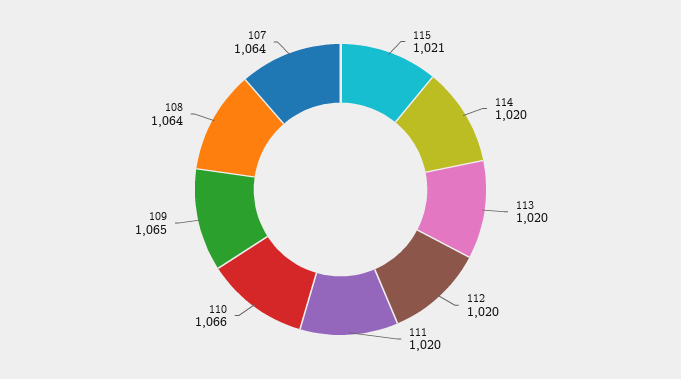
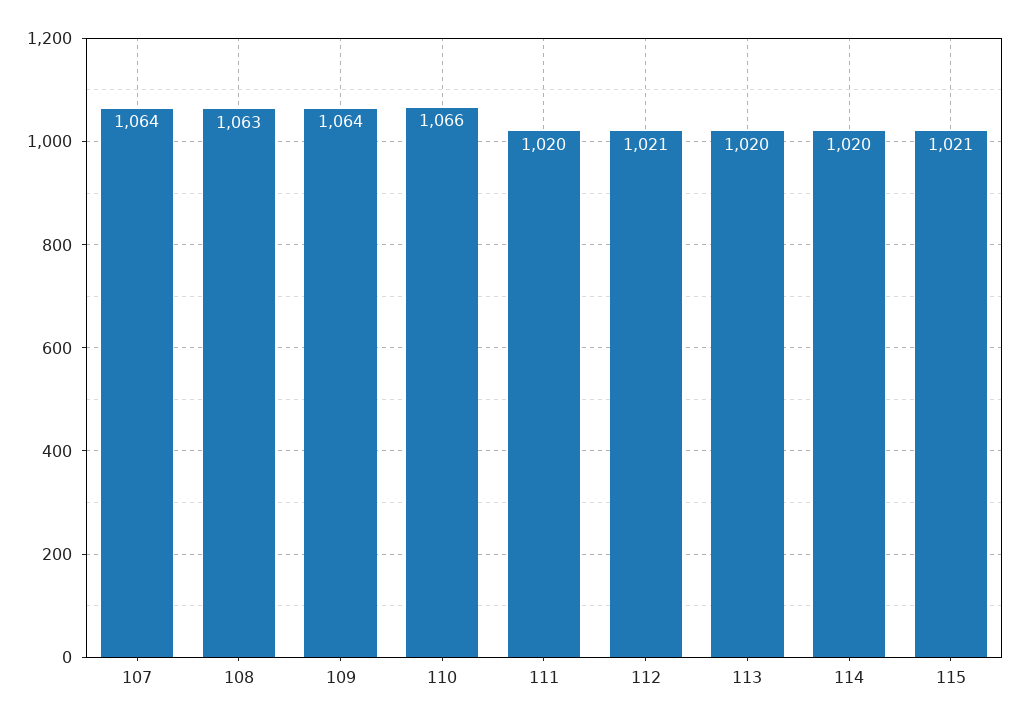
  {
    "115": 1021,
    "114": 1020,
    "113": 1020,
-   "112": 1020,
+   "112": 1021,
    "111": 1020,
    "110": 1066,
-   "109": 1065,
+   "109": 1064,
-   "108": 1064,
+   "108": 1063,
    "107": 1064
  }

